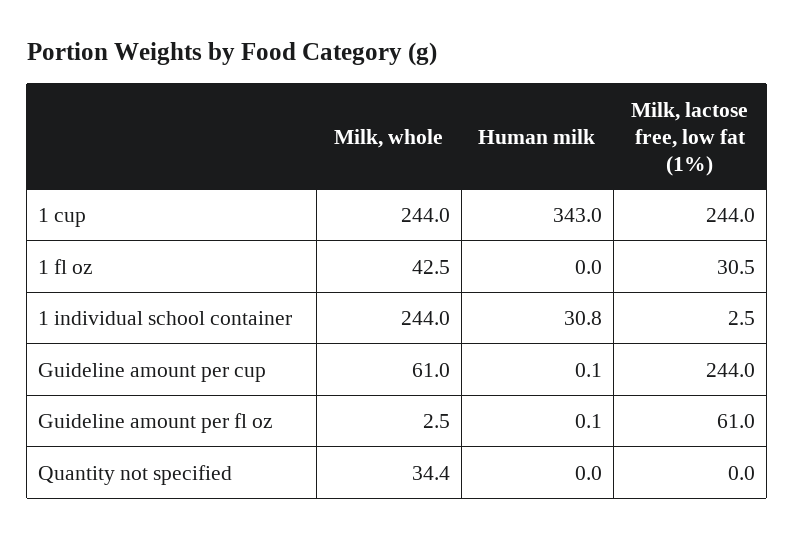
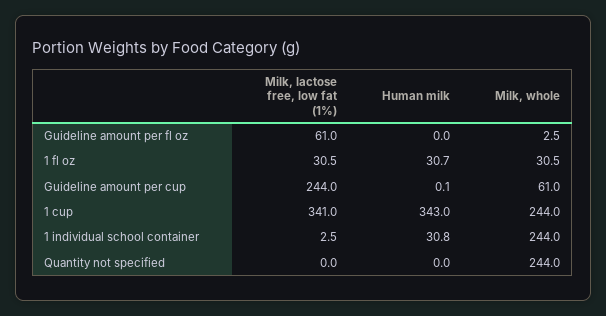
  {
    "Milk, whole": {
      "1 cup": 244,
-     "1 fl oz": 42.5,
+     "1 fl oz": 30.5,
      "1 individual school container": 244,
      "Guideline amount per cup": 61,
      "Guideline amount per fl oz": 2.5,
-     "Quantity not specified": 34.4
+     "Quantity not specified": 244
    },
    "Human milk": {
      "1 cup": 343,
-     "1 fl oz": 0,
+     "1 fl oz": 30.7,
      "1 individual school container": 30.8,
      "Guideline amount per cup": 0.1,
-     "Guideline amount per fl oz": 0.1,
+     "Guideline amount per fl oz": 0,
      "Quantity not specified": 0
    },
    "Milk, lactose free, low fat (1%)": {
-     "1 cup": 244,
+     "1 cup": 341,
      "1 fl oz": 30.5,
      "1 individual school container": 2.5,
      "Guideline amount per cup": 244,
      "Guideline amount per fl oz": 61,
      "Quantity not specified": 0
    }
  }

